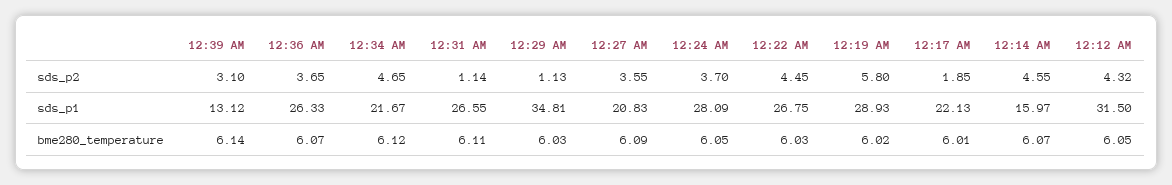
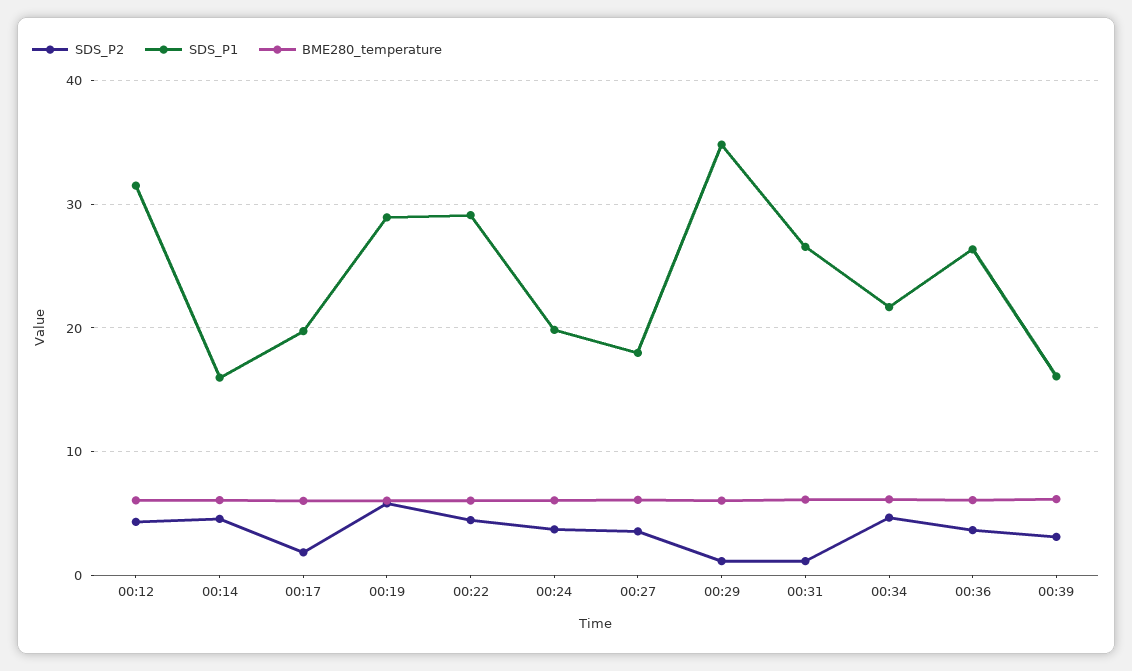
  {
    "sds_p2": {
      "12:39 AM": 3.1,
      "12:36 AM": 3.65,
      "12:34 AM": 4.65,
      "12:31 AM": 1.14,
      "12:29 AM": 1.13,
      "12:27 AM": 3.55,
      "12:24 AM": 3.7,
      "12:22 AM": 4.45,
      "12:19 AM": 5.8,
      "12:17 AM": 1.85,
      "12:14 AM": 4.55,
      "12:12 AM": 4.32
    },
    "sds_p1": {
-     "12:39 AM": 13.12,
+     "12:39 AM": 16,
      "12:36 AM": 26.33,
      "12:34 AM": 21.67,
      "12:31 AM": 26.55,
      "12:29 AM": 34.81,
-     "12:27 AM": 20.83,
+     "12:27 AM": 18,
-     "12:24 AM": 28.09,
+     "12:24 AM": 20,
-     "12:22 AM": 26.75,
+     "12:22 AM": 29,
      "12:19 AM": 28.93,
-     "12:17 AM": 22.13,
+     "12:17 AM": 20,
      "12:14 AM": 15.97,
      "12:12 AM": 31.5
    },
    "bme280_temperature": {
      "12:39 AM": 6.14,
      "12:36 AM": 6.07,
      "12:34 AM": 6.12,
      "12:31 AM": 6.11,
      "12:29 AM": 6.03,
      "12:27 AM": 6.09,
      "12:24 AM": 6.05,
      "12:22 AM": 6.03,
      "12:19 AM": 6.02,
      "12:17 AM": 6.01,
      "12:14 AM": 6.07,
      "12:12 AM": 6.05
    }
  }

